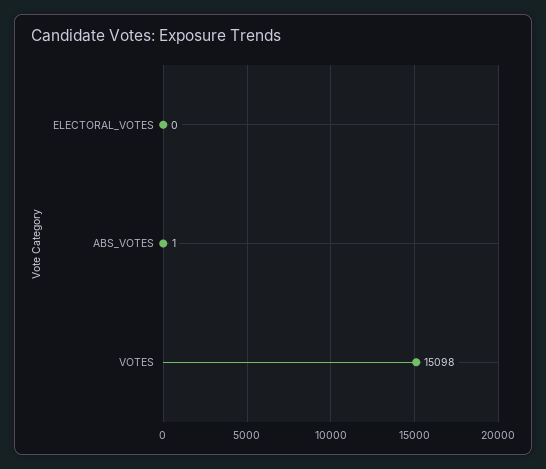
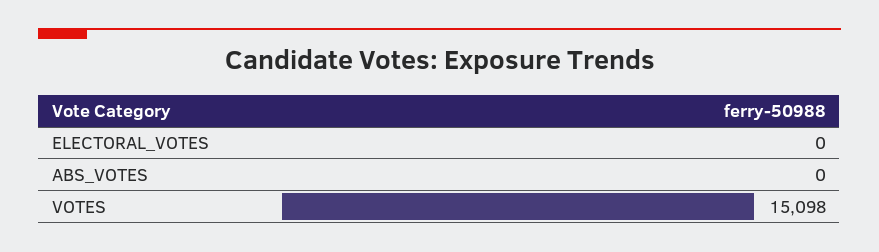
  {
    "ELECTORAL_VOTES": 0,
-   "ABS_VOTES": 1,
+   "ABS_VOTES": 0,
    "VOTES": 15098
  }

